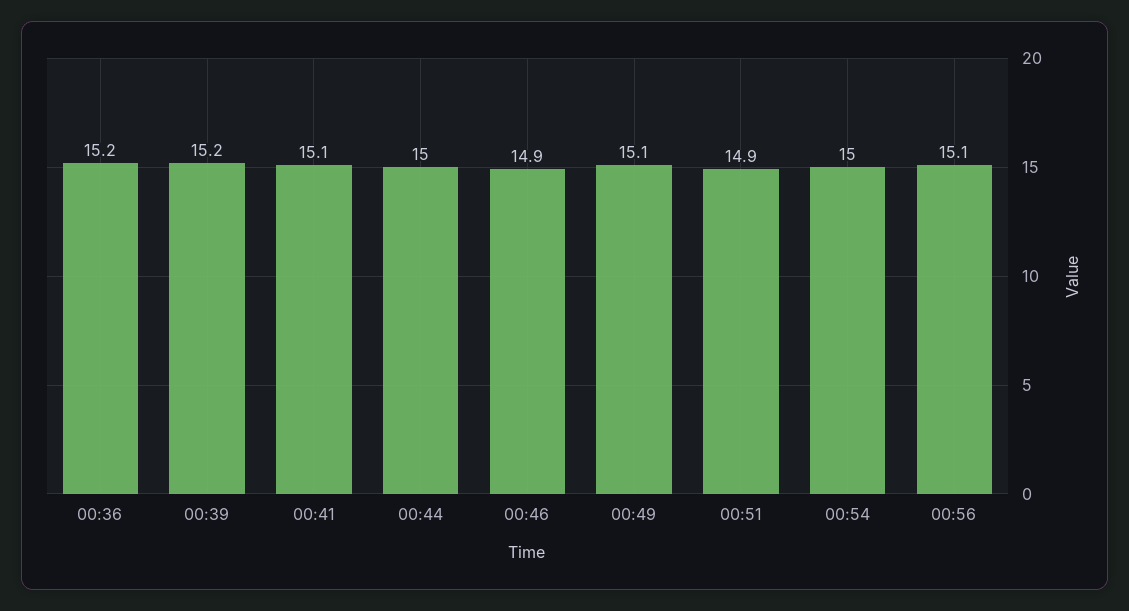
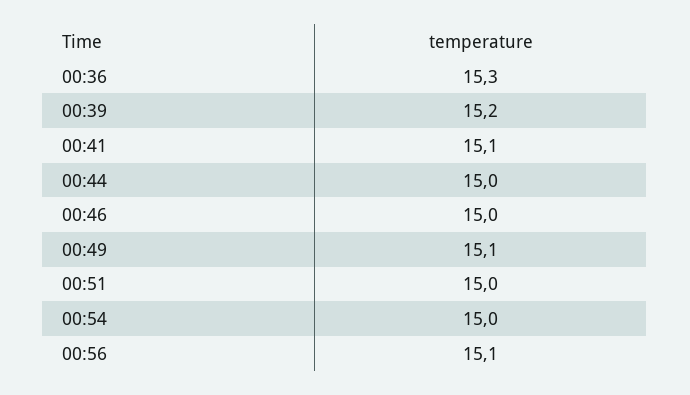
  {
-   "00:36": 15.2,
+   "00:36": 15.3,
    "00:39": 15.2,
    "00:41": 15.1,
    "00:44": 15,
-   "00:46": 14.9,
+   "00:46": 15,
    "00:49": 15.1,
-   "00:51": 14.9,
+   "00:51": 15,
    "00:54": 15,
    "00:56": 15.1
  }

